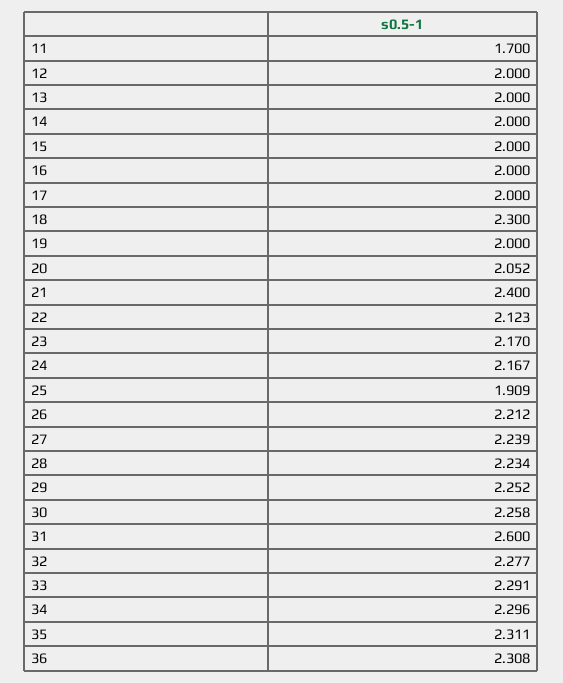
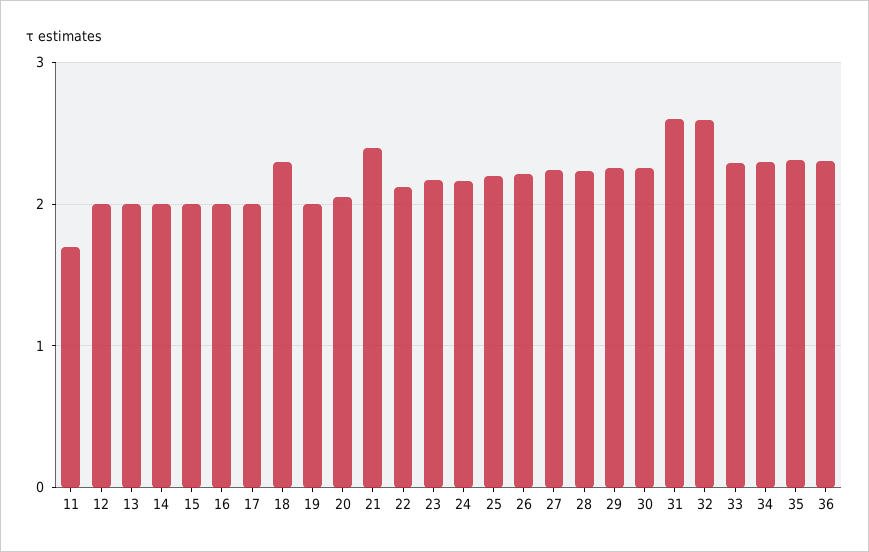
  {
    "11": 1.7,
    "12": 2,
    "13": 2,
    "14": 2,
    "15": 2,
    "16": 2,
    "17": 2,
    "18": 2.3,
    "19": 2,
    "20": 2.052,
    "21": 2.4,
    "22": 2.123,
    "23": 2.17,
    "24": 2.167,
-   "25": 1.909,
+   "25": 2.2,
    "26": 2.212,
    "27": 2.239,
    "28": 2.234,
    "29": 2.252,
    "30": 2.258,
    "31": 2.6,
-   "32": 2.277,
+   "32": 2.6,
    "33": 2.291,
    "34": 2.296,
    "35": 2.311,
    "36": 2.308
  }

